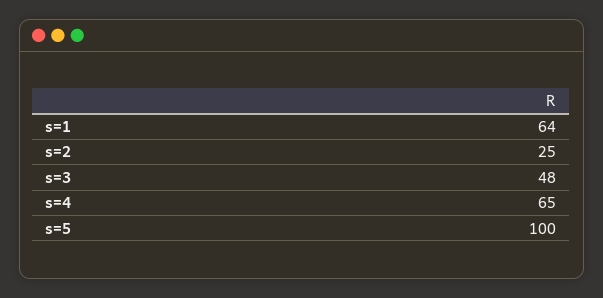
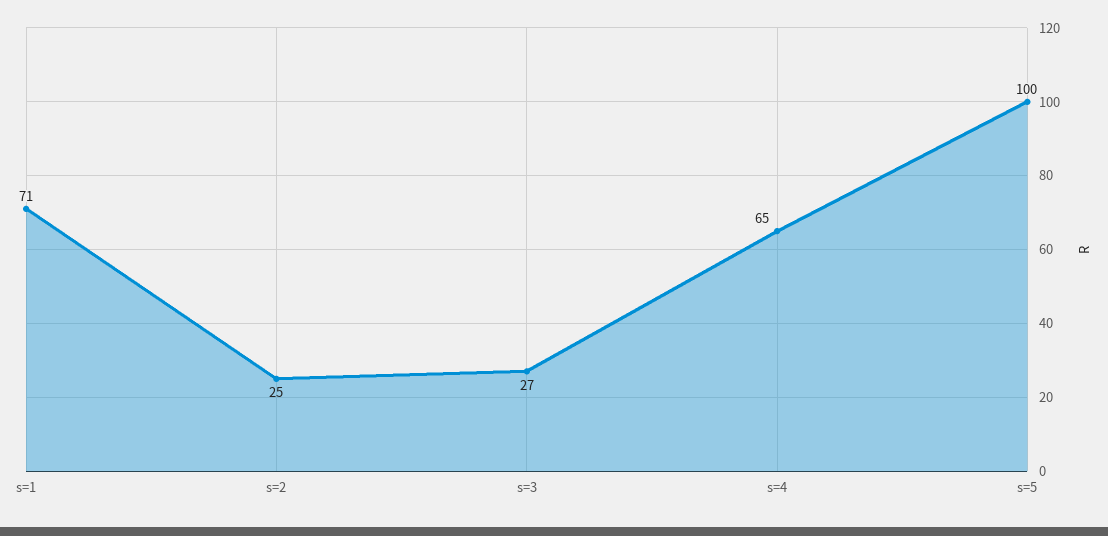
  {
-   "s=1": 64,
+   "s=1": 71,
    "s=2": 25,
-   "s=3": 48,
+   "s=3": 27,
    "s=4": 65,
    "s=5": 100
  }

